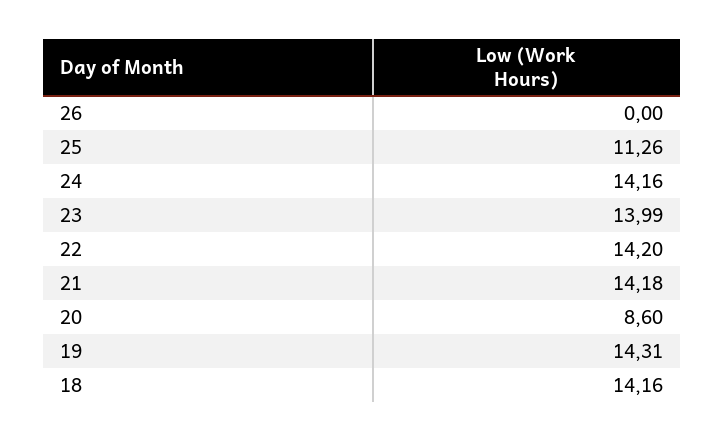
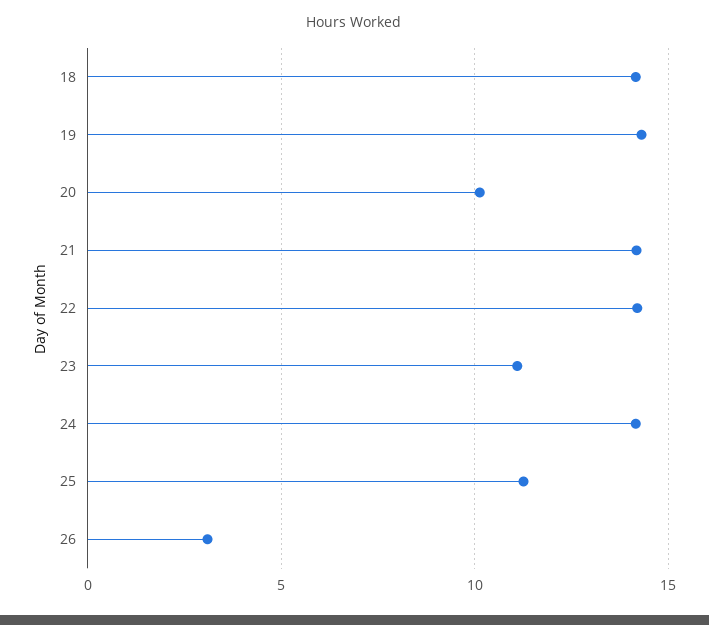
  {
-   "26": 0,
+   "26": 3,
    "25": 11.26,
    "24": 14.16,
-   "23": 13.99,
+   "23": 11,
    "22": 14.2,
    "21": 14.18,
-   "20": 8.6,
+   "20": 10,
    "19": 14.31,
    "18": 14.16
  }

